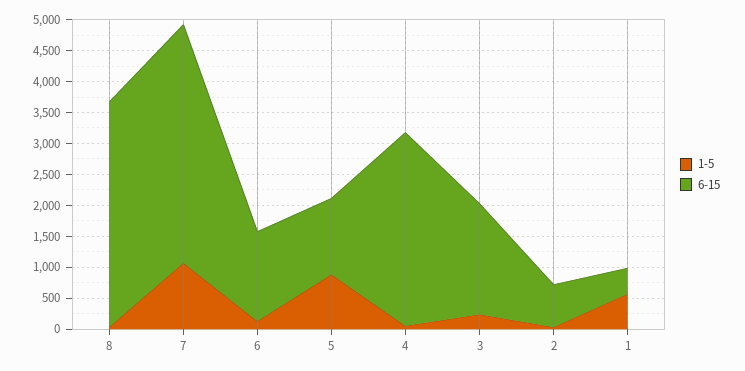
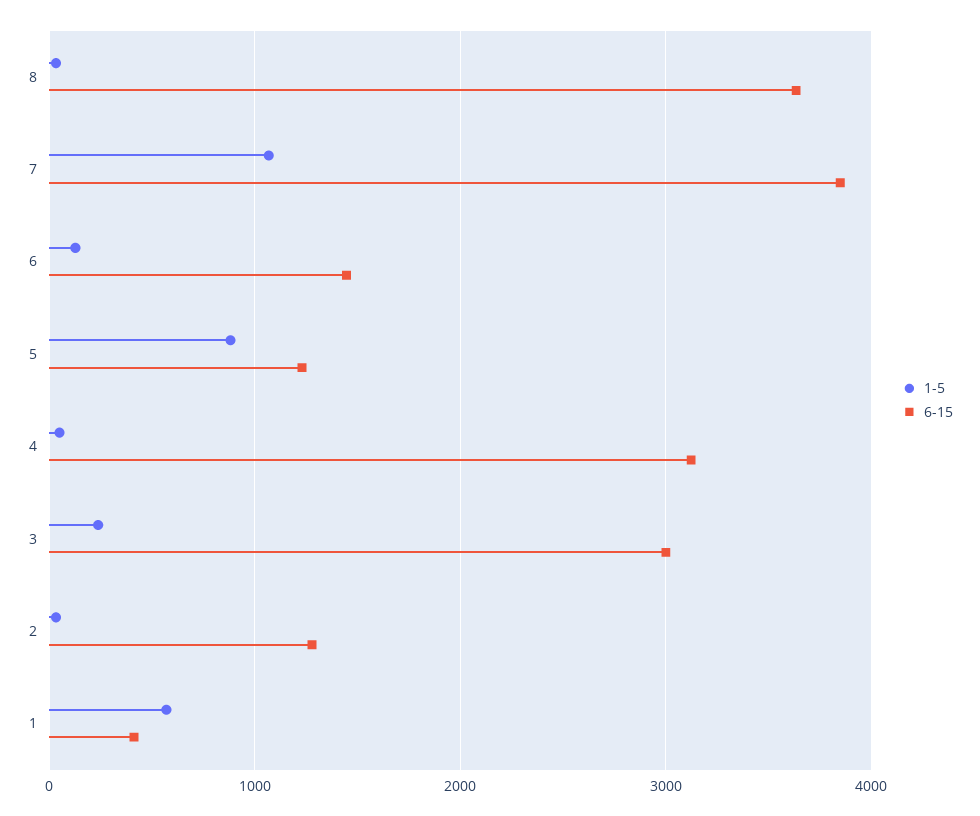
  {
    "1-5": {
      "8": 0,
      "7": 1100,
      "6": 100,
      "5": 900,
      "4": 100,
      "3": 200,
      "2": 0,
      "1": 600
    },
    "6-15": {
      "8": 3600,
      "7": 3900,
      "6": 1400,
      "5": 1200,
      "4": 3100,
-     "3": 1750,
+     "3": 3000,
-     "2": 750,
+     "2": 1300,
      "1": 400
    }
  }

